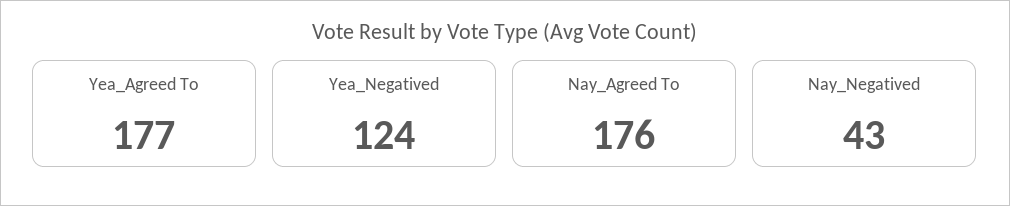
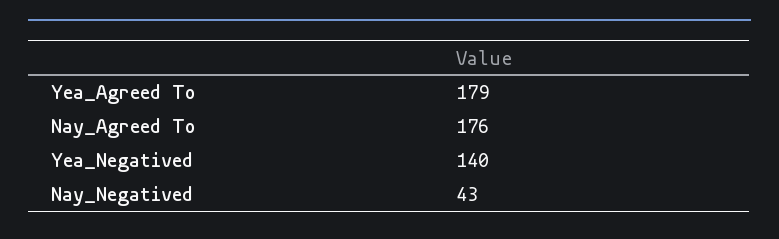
  {
-   "Yea_Agreed To": 177,
+   "Yea_Agreed To": 179,
-   "Yea_Negatived": 124,
+   "Yea_Negatived": 140,
    "Nay_Agreed To": 176,
    "Nay_Negatived": 43
  }

